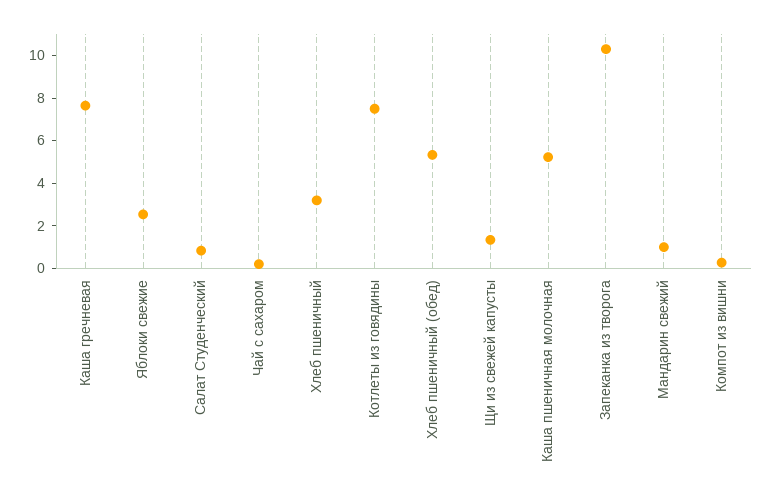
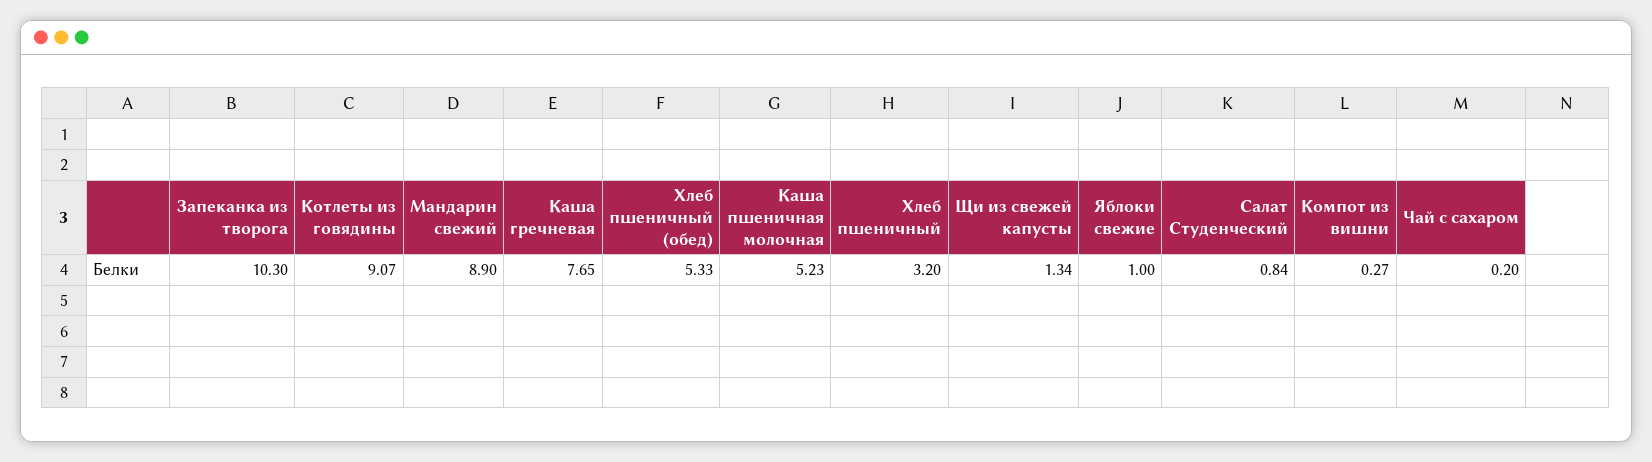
  {
    "Каша гречневая": 7.65,
-   "Яблоки свежие": 2.5,
+   "Яблоки свежие": 1,
    "Салат Студенческий": 0.84,
    "Чай с сахаром": 0.2,
    "Хлеб пшеничный": 3.2,
-   "Котлеты из говядины": 7.5,
+   "Котлеты из говядины": 9.07,
    "Хлеб пшеничный (обед)": 5.33,
    "Щи из свежей капусты": 1.34,
    "Каша пшеничная молочная": 5.23,
    "Запеканка из творога": 10.3,
-   "Мандарин свежий": 1,
+   "Мандарин свежий": 8.9,
    "Компот из вишни": 0.27
  }

